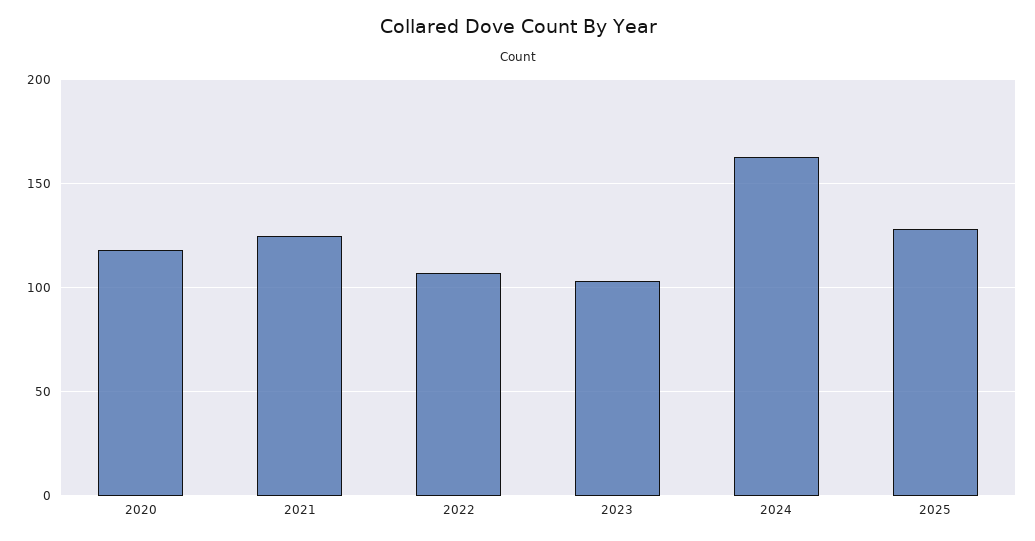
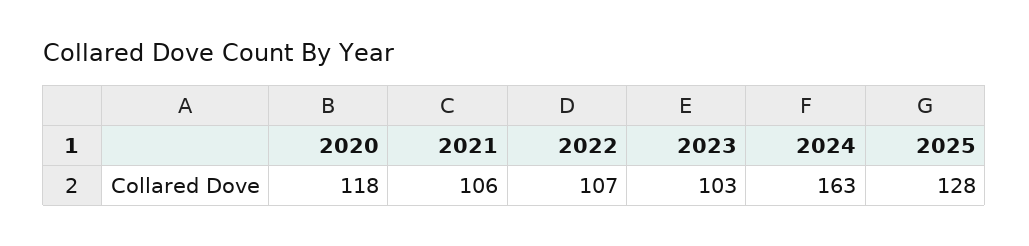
  {
    "2020": 118,
-   "2021": 125,
+   "2021": 106,
    "2022": 107,
    "2023": 103,
    "2024": 163,
    "2025": 128
  }

